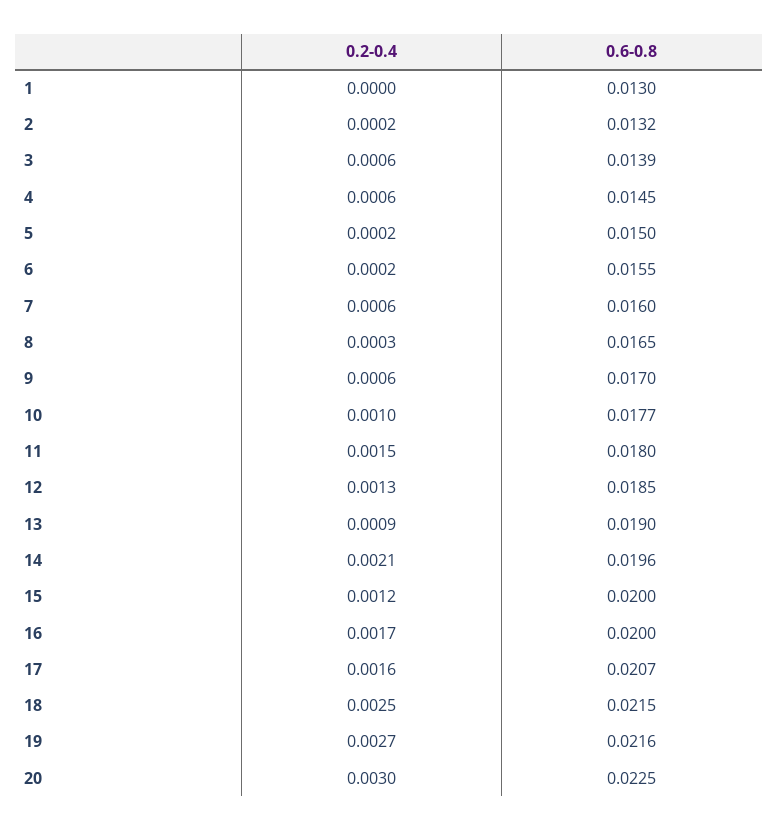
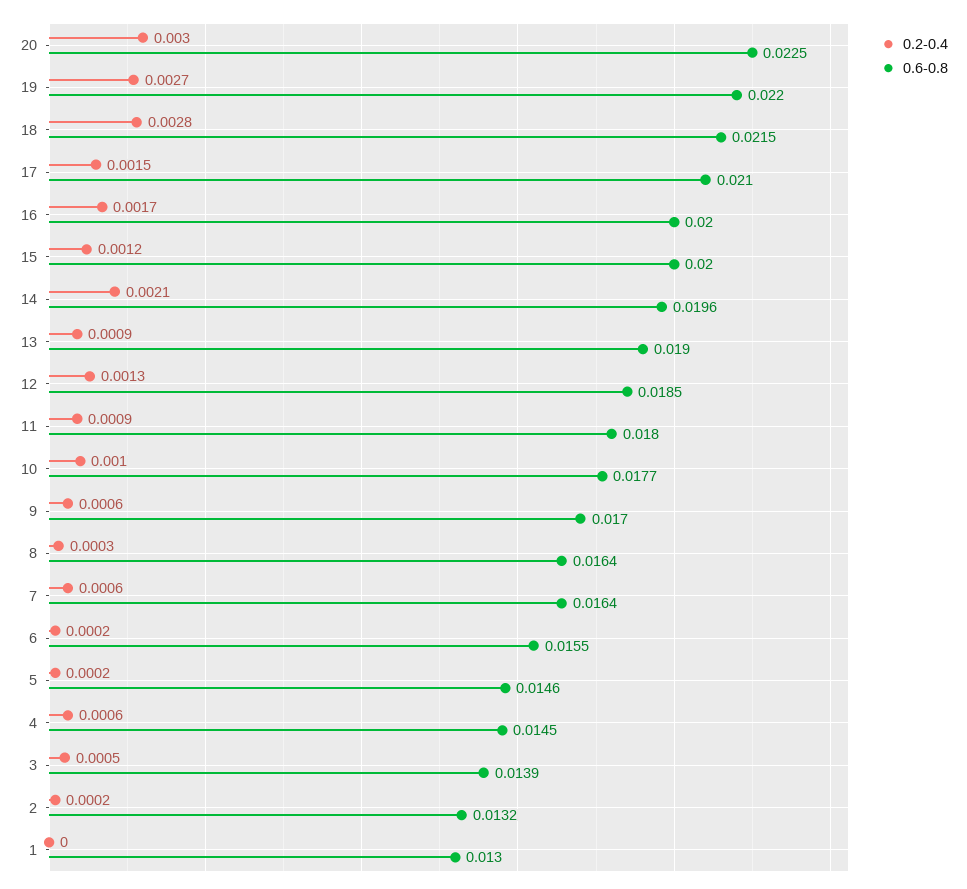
  {
    "0.2-0.4": {
      "1": 0,
      "2": 0.0002,
-     "3": 0.0006,
+     "3": 0.0005,
      "4": 0.0006,
      "5": 0.0002,
      "6": 0.0002,
      "7": 0.0006,
      "8": 0.0003,
      "9": 0.0006,
      "10": 0.001,
-     "11": 0.0015,
+     "11": 0.0009,
      "12": 0.0013,
      "13": 0.0009,
      "14": 0.0021,
      "15": 0.0012,
      "16": 0.0017,
-     "17": 0.0016,
+     "17": 0.0015,
-     "18": 0.0025,
+     "18": 0.0028,
      "19": 0.0027,
      "20": 0.003
    },
    "0.6-0.8": {
      "1": 0.013,
      "2": 0.0132,
      "3": 0.0139,
      "4": 0.0145,
-     "5": 0.015,
+     "5": 0.0146,
      "6": 0.0155,
-     "7": 0.016,
+     "7": 0.0164,
-     "8": 0.0165,
+     "8": 0.0164,
      "9": 0.017,
      "10": 0.0177,
      "11": 0.018,
      "12": 0.0185,
      "13": 0.019,
      "14": 0.0196,
      "15": 0.02,
      "16": 0.02,
-     "17": 0.0207,
+     "17": 0.021,
      "18": 0.0215,
-     "19": 0.0216,
+     "19": 0.022,
      "20": 0.0225
    }
  }

